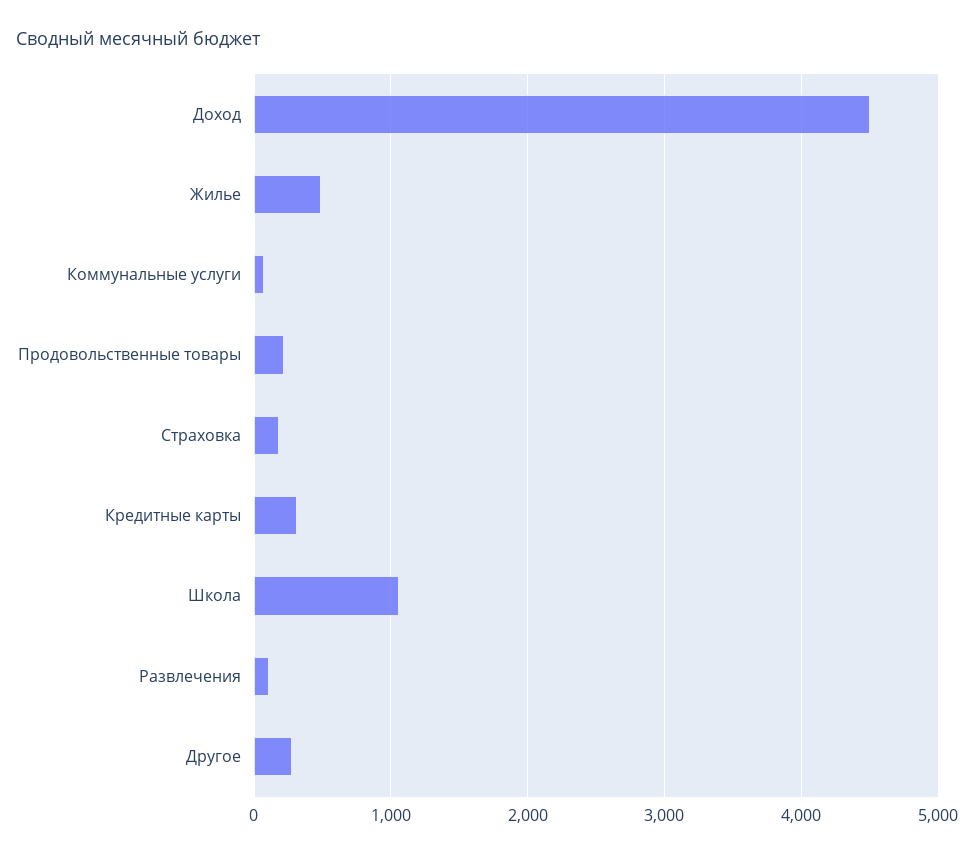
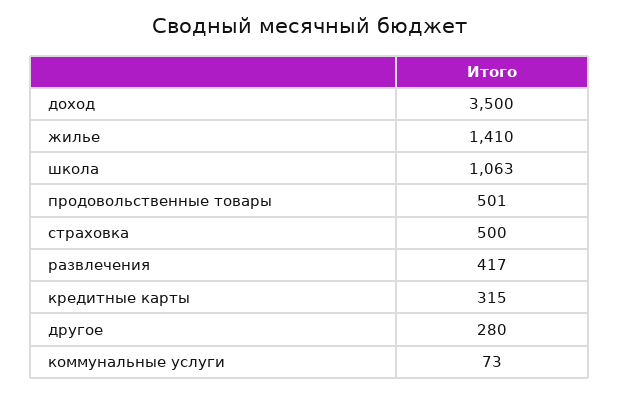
  {
-   "Доход": 4500,
+   "Доход": 3500,
-   "Жилье": 500,
+   "Жилье": 1410,
    "Коммунальные услуги": 73,
-   "Продовольственные товары": 200,
+   "Продовольственные товары": 501,
-   "Страховка": 200,
+   "Страховка": 500,
    "Кредитные карты": 315,
    "Школа": 1063,
-   "Развлечения": 100,
+   "Развлечения": 417,
    "Другое": 280
  }

